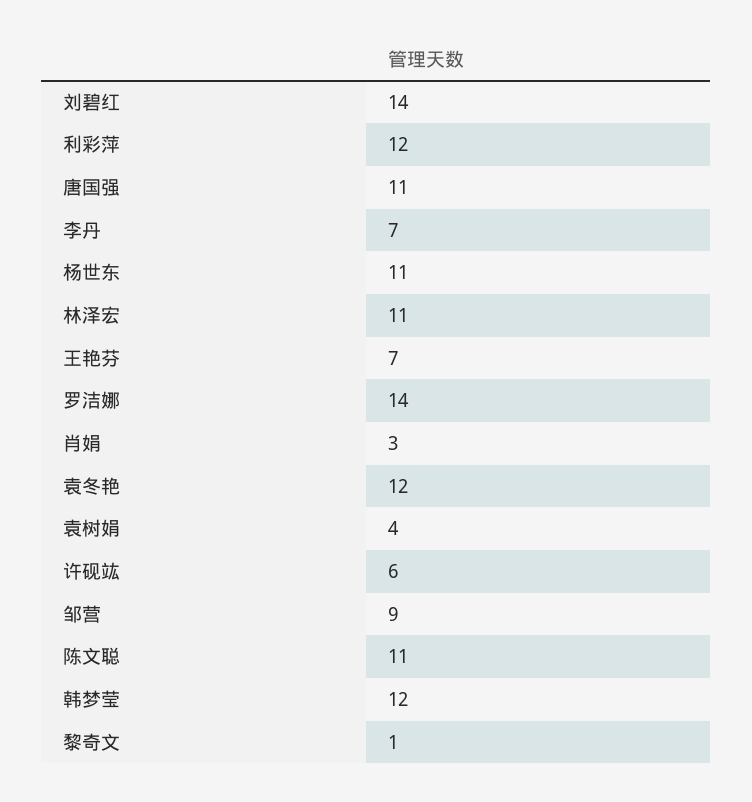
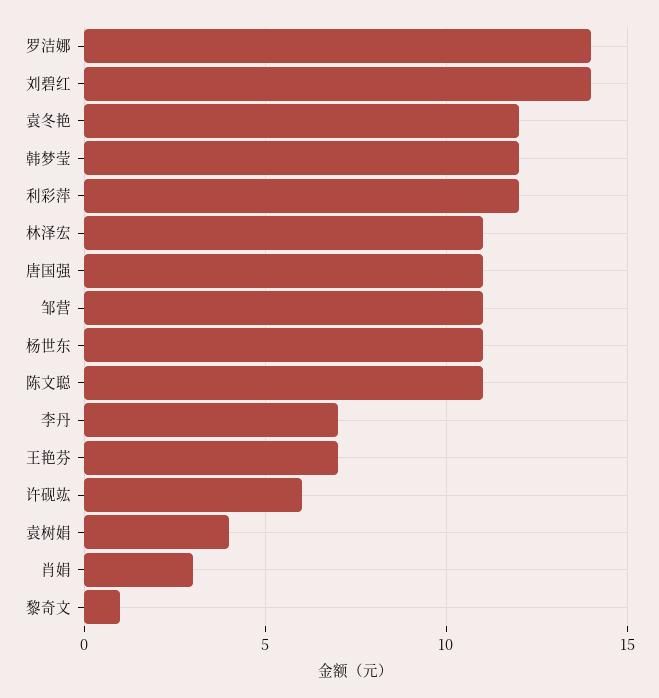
  {
    "刘碧红": 14,
    "利彩萍": 12,
    "唐国强": 11,
    "李丹": 7,
    "杨世东": 11,
    "林泽宏": 11,
    "王艳芬": 7,
    "罗洁娜": 14,
    "肖娟": 3,
    "袁冬艳": 12,
    "袁树娟": 4,
    "许砚竑": 6,
-   "邹营": 9,
+   "邹营": 11,
    "陈文聪": 11,
    "韩梦莹": 12,
    "黎奇文": 1
  }

